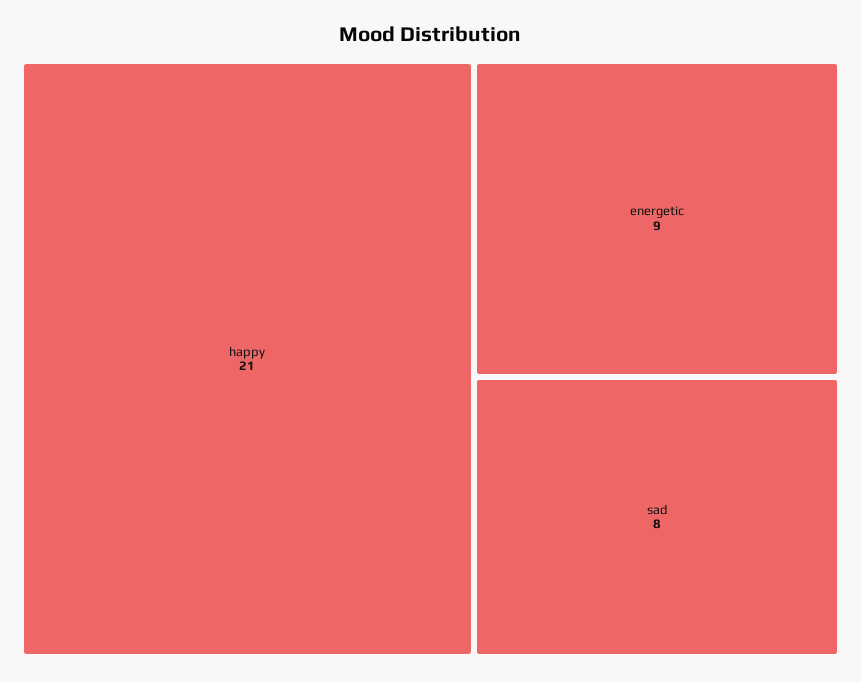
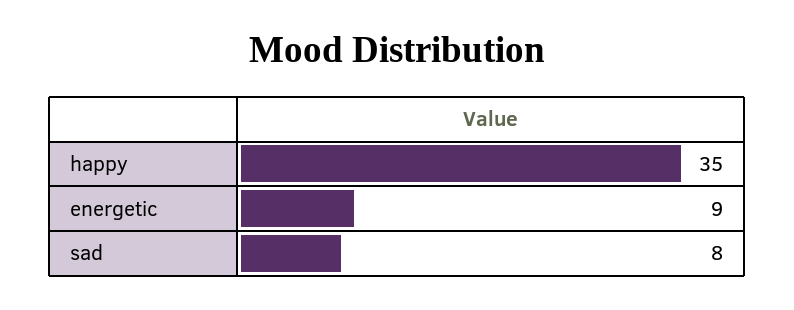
  {
-   "happy": 21,
+   "happy": 35,
    "energetic": 9,
    "sad": 8
  }

